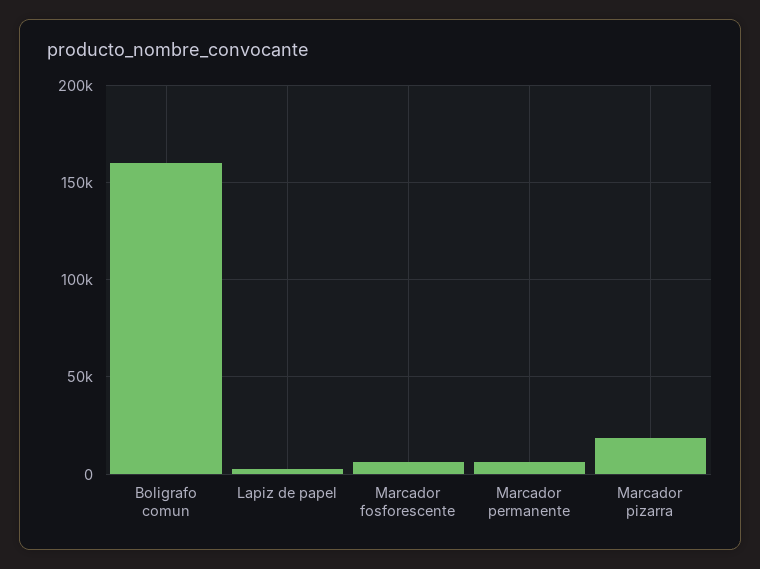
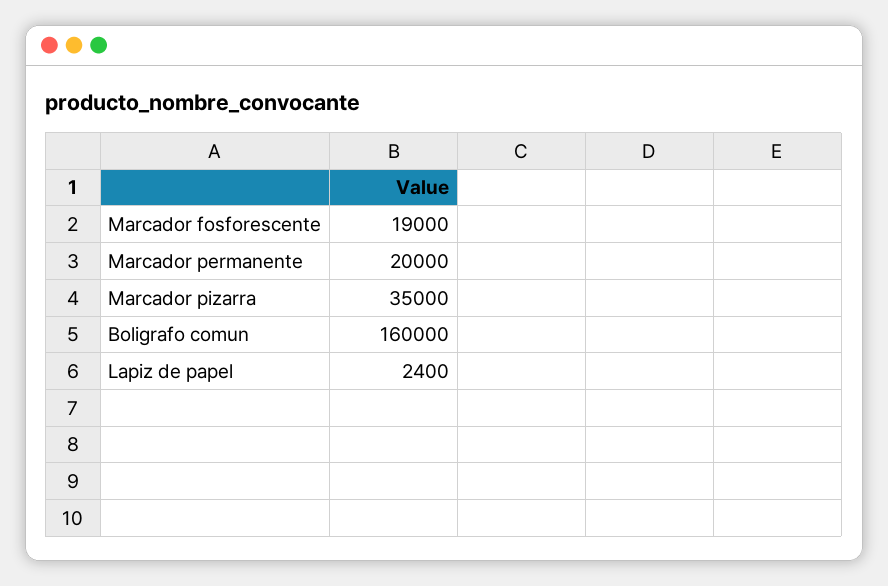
  {
    "Boligrafo comun": 160000,
    "Lapiz de papel": 2400,
-   "Marcador fosforescente": 5000,
+   "Marcador fosforescente": 19000,
-   "Marcador permanente": 5000,
+   "Marcador permanente": 20000,
-   "Marcador pizarra": 20000
+   "Marcador pizarra": 35000
  }

